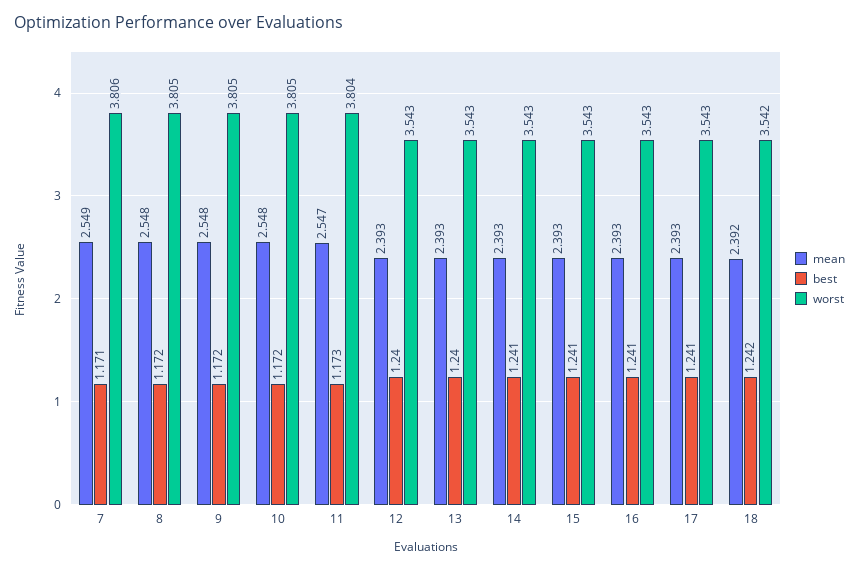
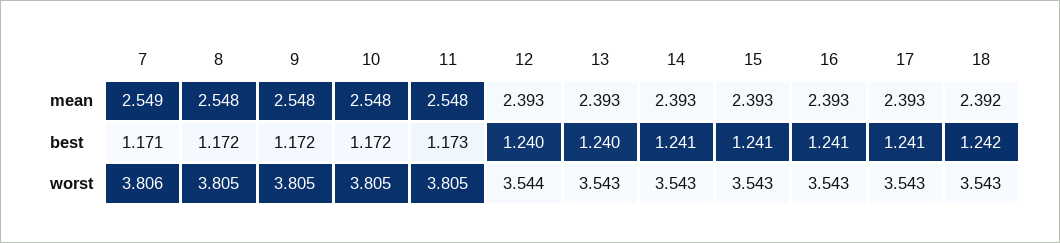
  {
    "mean": {
      "7": 2.549,
      "8": 2.548,
      "9": 2.548,
      "10": 2.548,
-     "11": 2.547,
+     "11": 2.548,
      "12": 2.393,
      "13": 2.393,
      "14": 2.393,
      "15": 2.393,
      "16": 2.393,
      "17": 2.393,
      "18": 2.392
    },
    "best": {
      "7": 1.171,
      "8": 1.172,
      "9": 1.172,
      "10": 1.172,
      "11": 1.173,
      "12": 1.24,
      "13": 1.24,
      "14": 1.241,
      "15": 1.241,
      "16": 1.241,
      "17": 1.241,
      "18": 1.242
    },
    "worst": {
      "7": 3.806,
      "8": 3.805,
      "9": 3.805,
      "10": 3.805,
-     "11": 3.804,
+     "11": 3.805,
-     "12": 3.543,
+     "12": 3.544,
      "13": 3.543,
      "14": 3.543,
      "15": 3.543,
      "16": 3.543,
      "17": 3.543,
-     "18": 3.542
+     "18": 3.543
    }
  }

